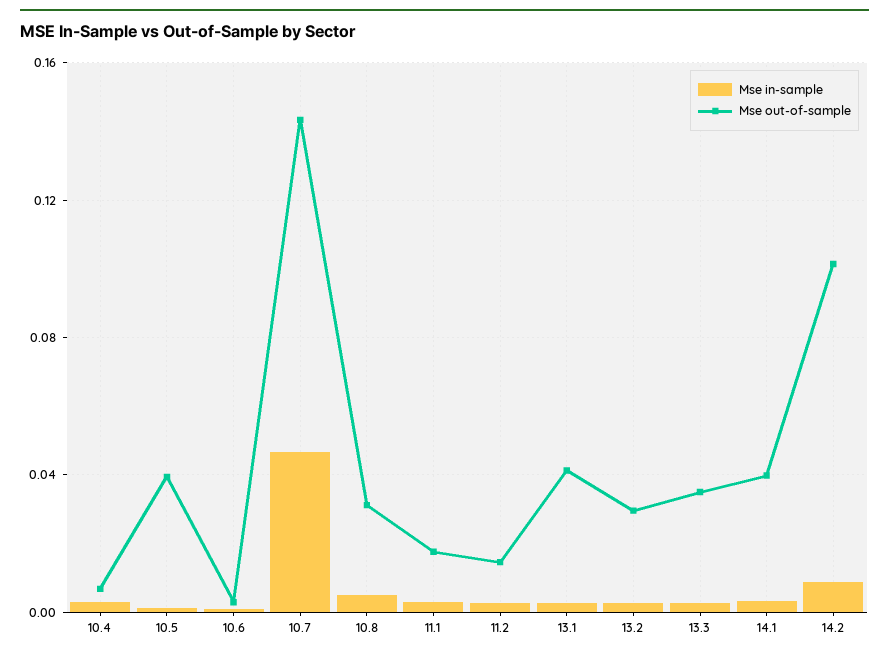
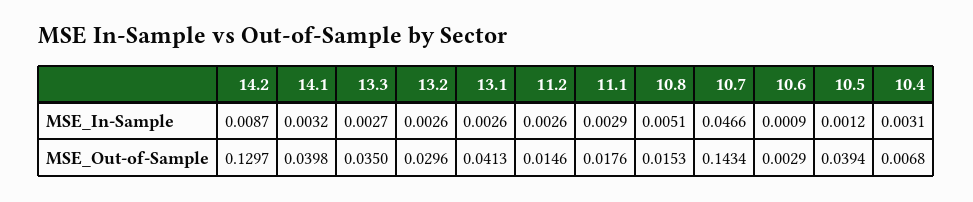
  {
    "Mse in-sample": {
      "10.4": 0.0031,
      "10.5": 0.0012,
      "10.6": 0.0009,
      "10.7": 0.0466,
      "10.8": 0.0051,
      "11.1": 0.0029,
      "11.2": 0.0026,
      "13.1": 0.0026,
      "13.2": 0.0026,
      "13.3": 0.0027,
      "14.1": 0.0032,
      "14.2": 0.0087
    },
    "Mse out-of-sample": {
      "10.4": 0.0068,
      "10.5": 0.0394,
      "10.6": 0.0029,
      "10.7": 0.1434,
-     "10.8": 0.03,
+     "10.8": 0.0153,
      "11.1": 0.0176,
      "11.2": 0.0146,
      "13.1": 0.0413,
      "13.2": 0.0296,
      "13.3": 0.035,
      "14.1": 0.0398,
-     "14.2": 0.1
+     "14.2": 0.1297
    }
  }

